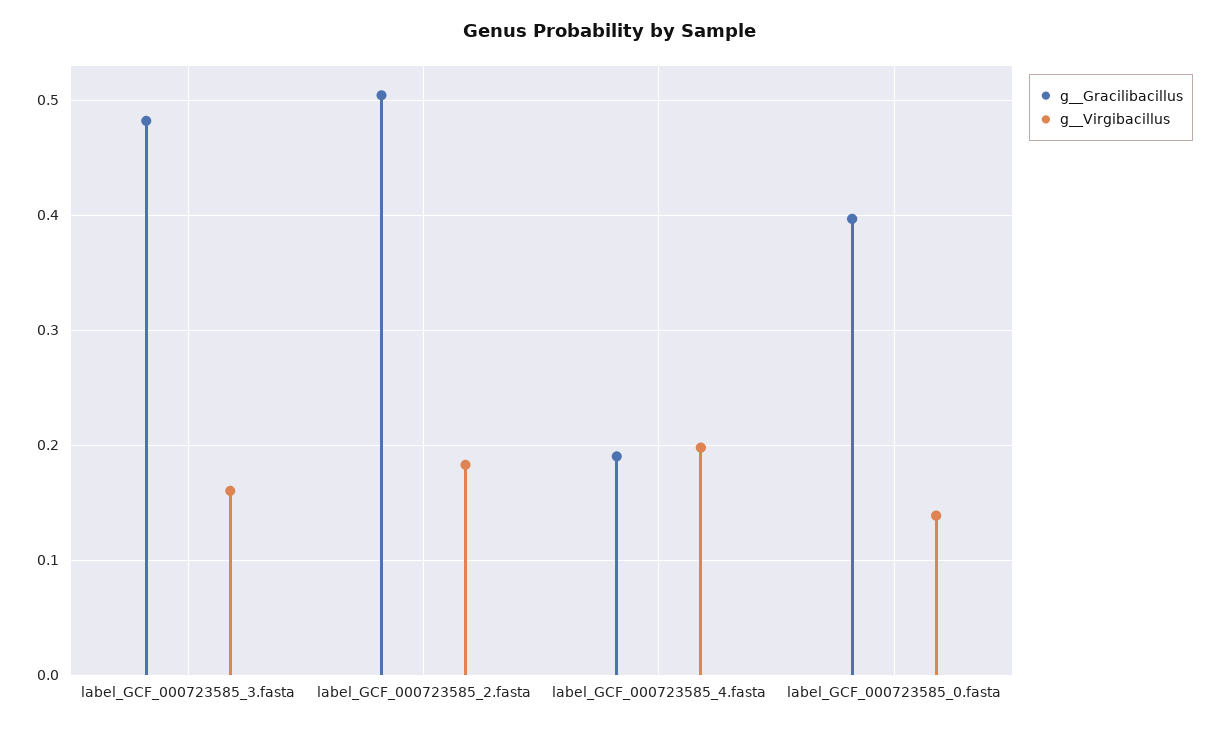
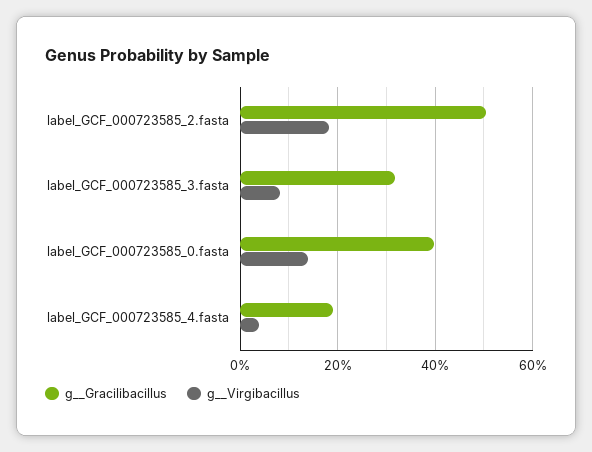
  {
    "g__Gracilibacillus": {
-     "label_GCF_000723585_3.fasta": 0.48,
+     "label_GCF_000723585_3.fasta": 0.32,
      "label_GCF_000723585_2.fasta": 0.5,
      "label_GCF_000723585_4.fasta": 0.19,
      "label_GCF_000723585_0.fasta": 0.4
    },
    "g__Virgibacillus": {
-     "label_GCF_000723585_3.fasta": 0.16,
+     "label_GCF_000723585_3.fasta": 0.08,
      "label_GCF_000723585_2.fasta": 0.18,
-     "label_GCF_000723585_4.fasta": 0.2,
+     "label_GCF_000723585_4.fasta": 0.04,
      "label_GCF_000723585_0.fasta": 0.14
    }
  }

